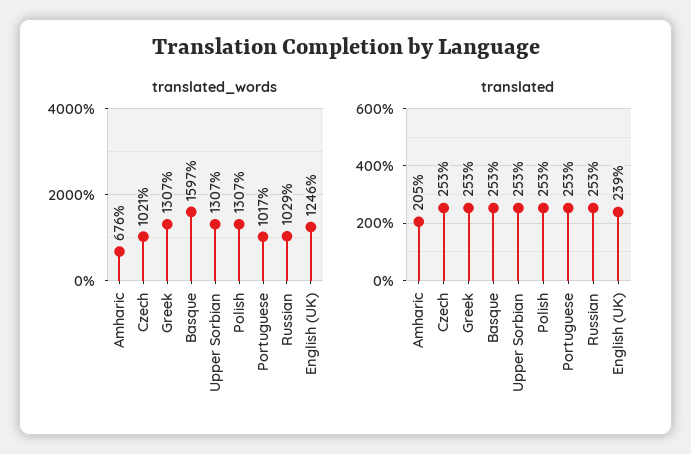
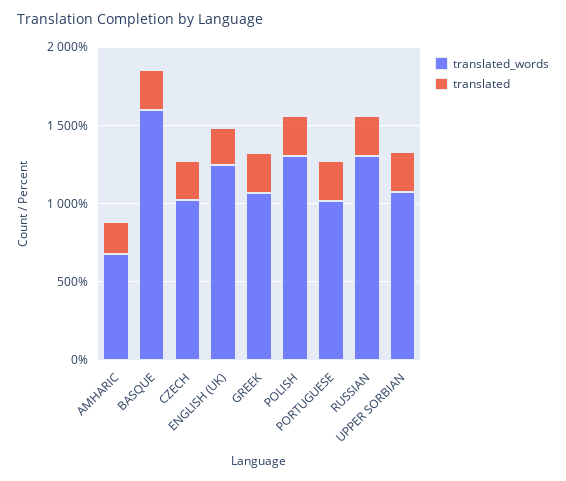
  {
    "translated_words": {
      "Amharic": 676,
      "Czech": 1021,
-     "Greek": 1307,
+     "Greek": 1100,
      "Basque": 1597,
-     "Upper Sorbian": 1307,
+     "Upper Sorbian": 1100,
      "Polish": 1307,
      "Portuguese": 1017,
-     "Russian": 1029,
+     "Russian": 1300,
      "English (UK)": 1246
    },
    "translated": {
      "Amharic": 205,
      "Czech": 253,
      "Greek": 253,
      "Basque": 253,
      "Upper Sorbian": 253,
      "Polish": 253,
      "Portuguese": 253,
      "Russian": 253,
      "English (UK)": 239
    }
  }

